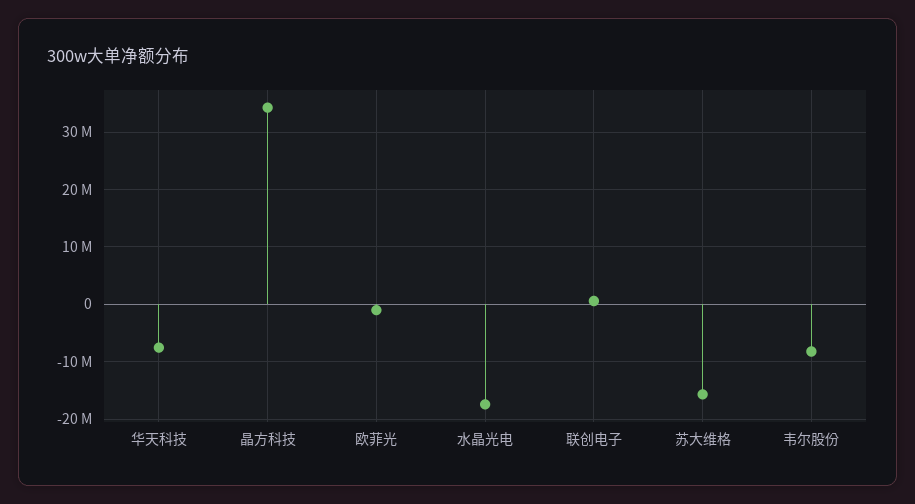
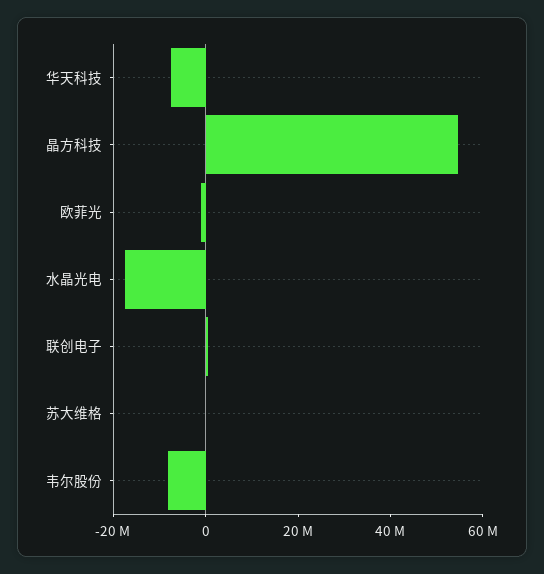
  {
    "华天科技": -8000000,
-   "晶方科技": 34000000,
+   "晶方科技": 55000000,
    "欧菲光": 0,
    "水晶光电": -18000000,
    "联创电子": 0,
-   "苏大维格": -16000000,
+   "苏大维格": 0,
    "韦尔股份": -8000000
  }

